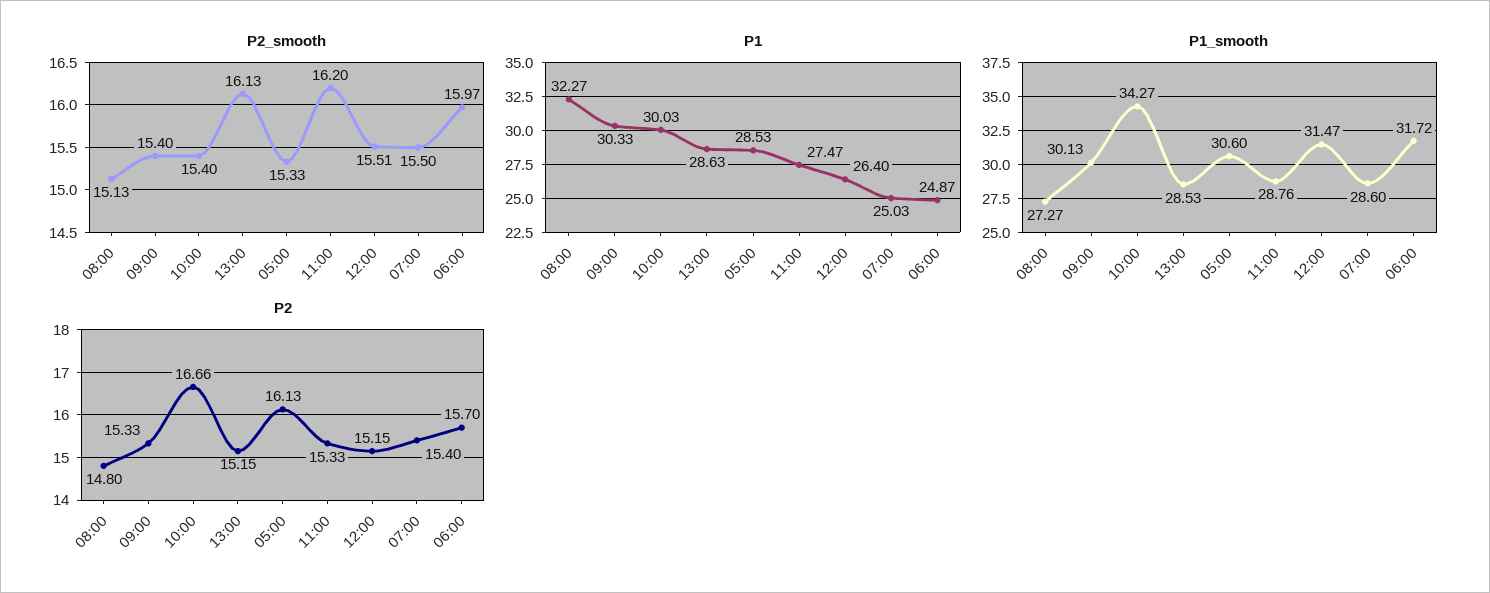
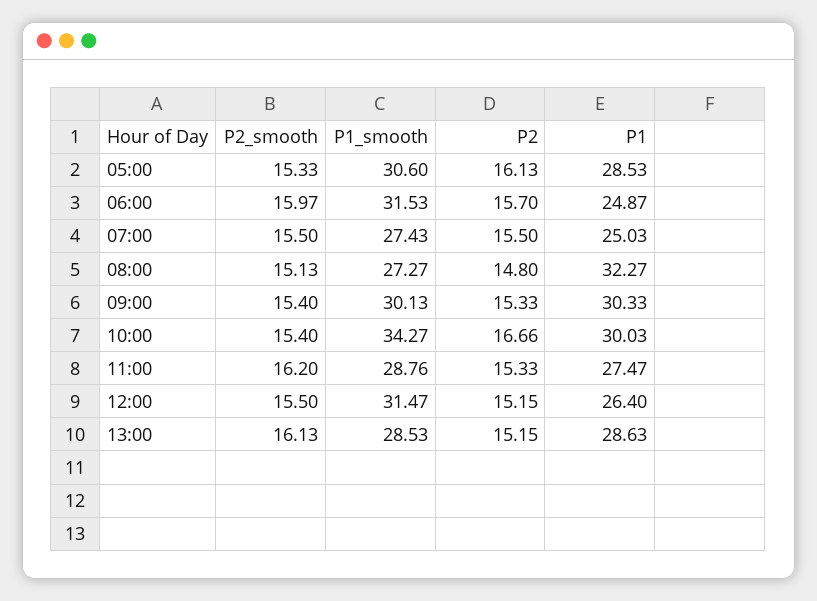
  {
    "P2_smooth": {
      "08:00": 15.13,
      "09:00": 15.4,
      "10:00": 15.4,
      "13:00": 16.13,
      "05:00": 15.33,
      "11:00": 16.2,
-     "12:00": 15.51,
+     "12:00": 15.5,
      "07:00": 15.5,
      "06:00": 15.97
    },
    "P1": {
      "08:00": 32.27,
      "09:00": 30.33,
      "10:00": 30.03,
      "13:00": 28.63,
      "05:00": 28.53,
      "11:00": 27.47,
      "12:00": 26.4,
      "07:00": 25.03,
      "06:00": 24.87
    },
    "P1_smooth": {
      "08:00": 27.27,
      "09:00": 30.13,
      "10:00": 34.27,
      "13:00": 28.53,
      "05:00": 30.6,
      "11:00": 28.76,
      "12:00": 31.47,
-     "07:00": 28.6,
+     "07:00": 27.43,
-     "06:00": 31.72
+     "06:00": 31.53
    },
    "P2": {
      "08:00": 14.8,
      "09:00": 15.33,
      "10:00": 16.66,
      "13:00": 15.15,
      "05:00": 16.13,
      "11:00": 15.33,
      "12:00": 15.15,
-     "07:00": 15.4,
+     "07:00": 15.5,
      "06:00": 15.7
    }
  }

